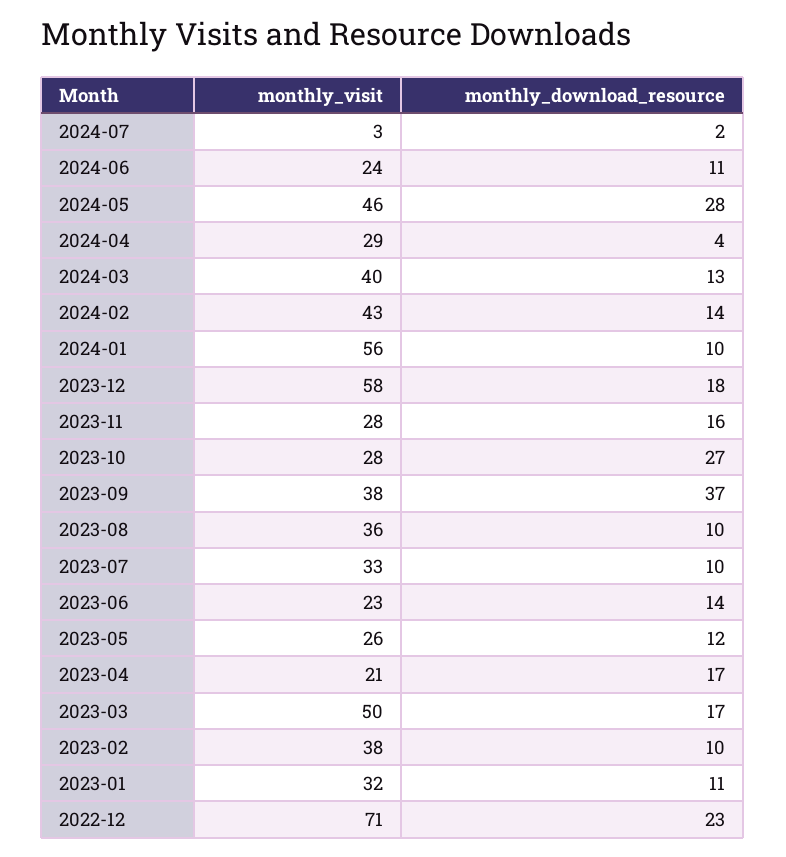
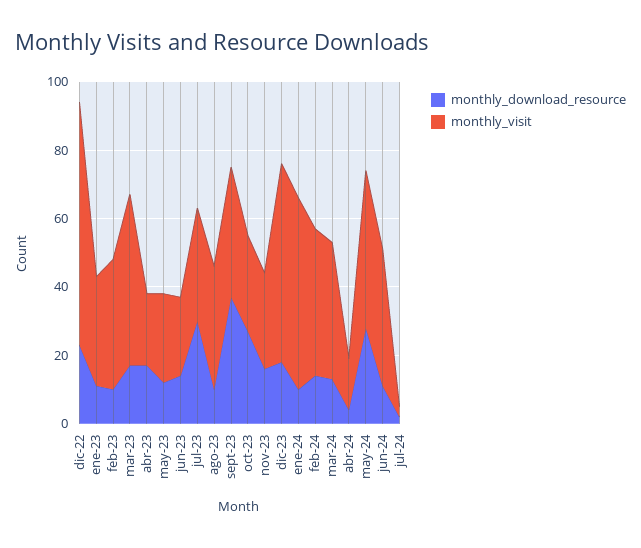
  {
    "monthly_visit": {
      "2024-07": 3,
-     "2024-06": 24,
+     "2024-06": 40,
      "2024-05": 46,
-     "2024-04": 29,
+     "2024-04": 15,
      "2024-03": 40,
      "2024-02": 43,
      "2024-01": 56,
      "2023-12": 58,
      "2023-11": 28,
      "2023-10": 28,
      "2023-09": 38,
      "2023-08": 36,
      "2023-07": 33,
      "2023-06": 23,
      "2023-05": 26,
      "2023-04": 21,
      "2023-03": 50,
      "2023-02": 38,
      "2023-01": 32,
      "2022-12": 71
    },
    "monthly_download_resource": {
      "2024-07": 2,
      "2024-06": 11,
      "2024-05": 28,
      "2024-04": 4,
      "2024-03": 13,
      "2024-02": 14,
      "2024-01": 10,
      "2023-12": 18,
      "2023-11": 16,
      "2023-10": 27,
      "2023-09": 37,
      "2023-08": 10,
-     "2023-07": 10,
+     "2023-07": 30,
      "2023-06": 14,
      "2023-05": 12,
      "2023-04": 17,
      "2023-03": 17,
      "2023-02": 10,
      "2023-01": 11,
      "2022-12": 23
    }
  }

